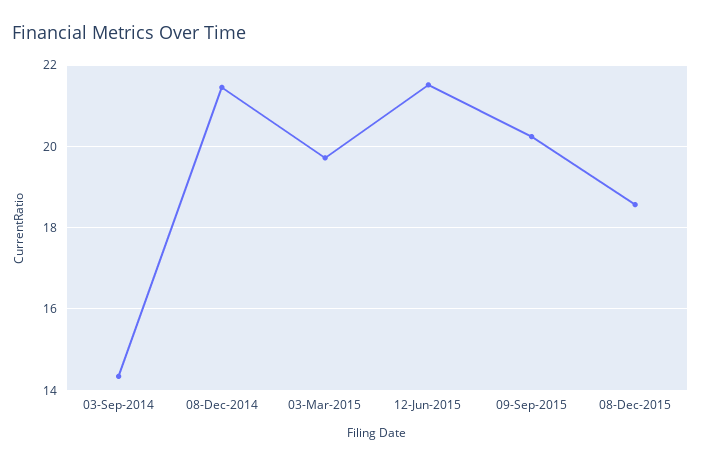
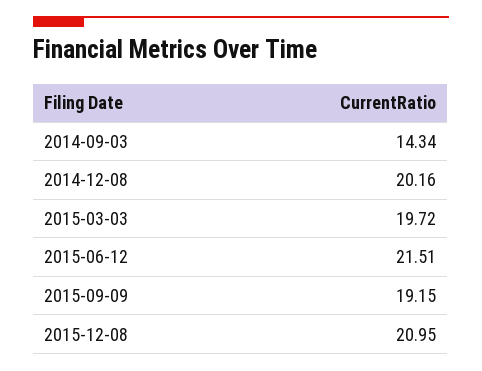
  {
    "03-Sep-2014": 14.34,
-   "08-Dec-2014": 21.4,
+   "08-Dec-2014": 20.16,
    "03-Mar-2015": 19.72,
    "12-Jun-2015": 21.51,
-   "09-Sep-2015": 20.2,
+   "09-Sep-2015": 19.15,
-   "08-Dec-2015": 18.6
+   "08-Dec-2015": 20.95
  }

